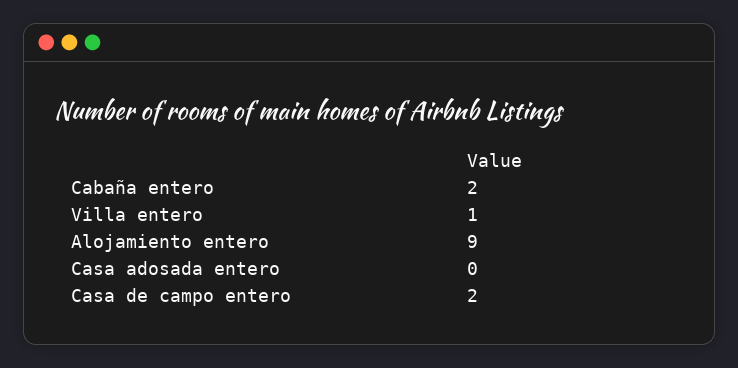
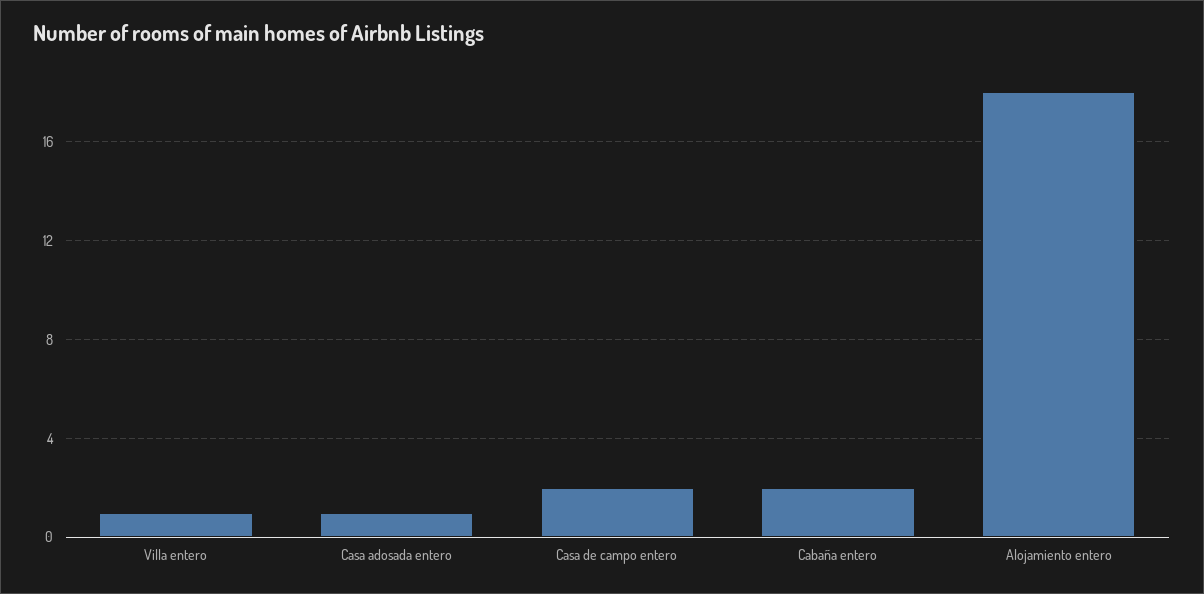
  {
    "Cabaña entero": 2,
    "Villa entero": 1,
-   "Alojamiento entero": 9,
+   "Alojamiento entero": 18,
-   "Casa adosada entero": 0,
+   "Casa adosada entero": 1,
    "Casa de campo entero": 2
  }

